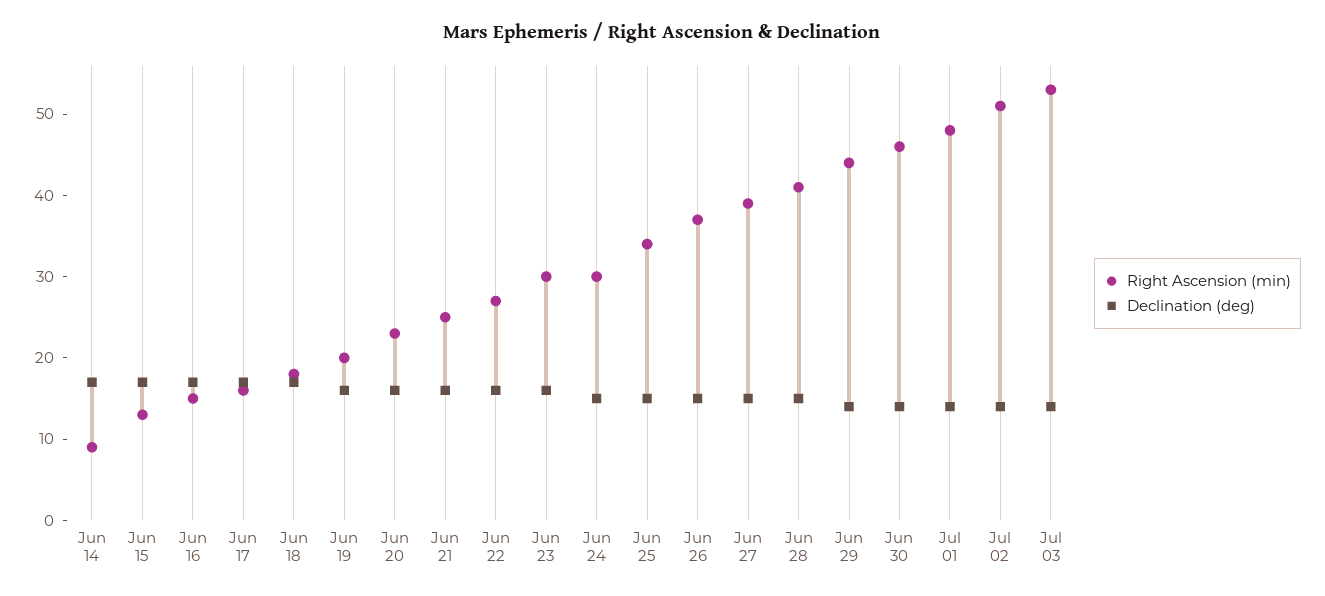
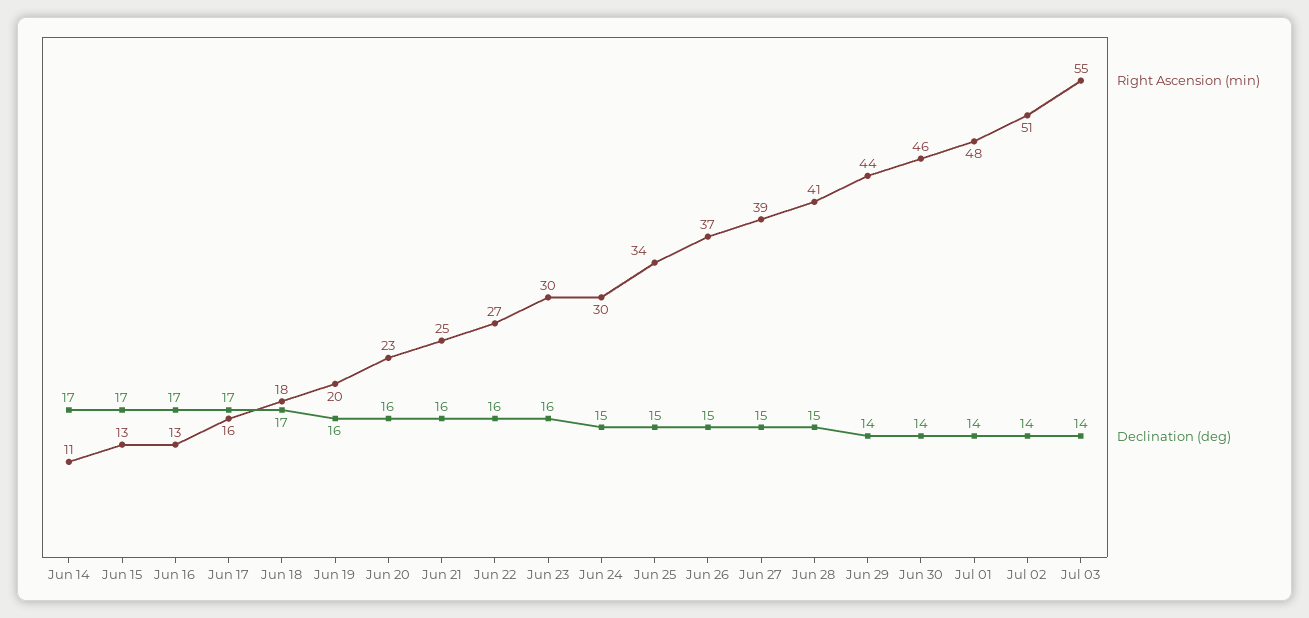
  {
    "Right Ascension (min)": {
-     "Jun 14": 9,
+     "Jun 14": 11,
      "Jun 15": 13,
-     "Jun 16": 15,
+     "Jun 16": 13,
      "Jun 17": 16,
      "Jun 18": 18,
      "Jun 19": 20,
      "Jun 20": 23,
      "Jun 21": 25,
      "Jun 22": 27,
      "Jun 23": 30,
      "Jun 24": 30,
      "Jun 25": 34,
      "Jun 26": 37,
      "Jun 27": 39,
      "Jun 28": 41,
      "Jun 29": 44,
      "Jun 30": 46,
      "Jul 01": 48,
      "Jul 02": 51,
-     "Jul 03": 53
+     "Jul 03": 55
    },
    "Declination (deg)": {
      "Jun 14": 17,
      "Jun 15": 17,
      "Jun 16": 17,
      "Jun 17": 17,
      "Jun 18": 17,
      "Jun 19": 16,
      "Jun 20": 16,
      "Jun 21": 16,
      "Jun 22": 16,
      "Jun 23": 16,
      "Jun 24": 15,
      "Jun 25": 15,
      "Jun 26": 15,
      "Jun 27": 15,
      "Jun 28": 15,
      "Jun 29": 14,
      "Jun 30": 14,
      "Jul 01": 14,
      "Jul 02": 14,
      "Jul 03": 14
    }
  }

